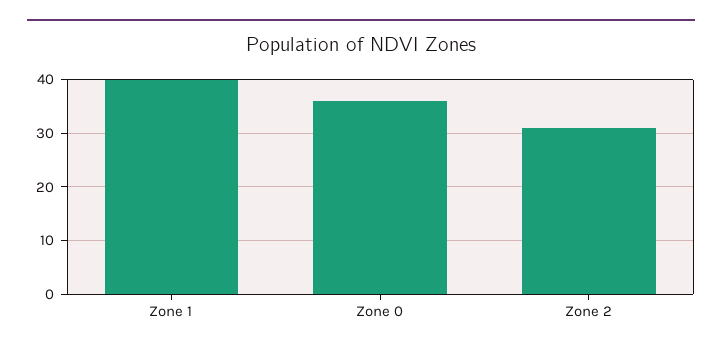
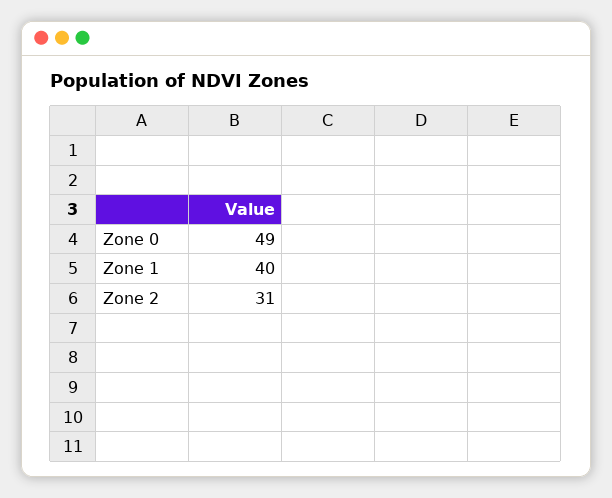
  {
    "Zone 1": 40,
-   "Zone 0": 35,
+   "Zone 0": 49,
    "Zone 2": 31
  }

